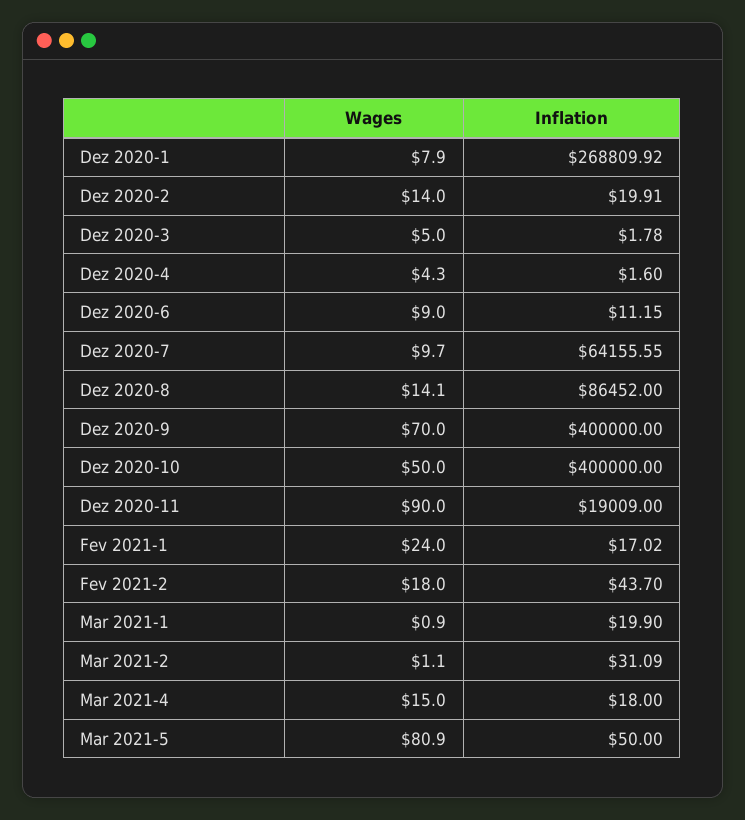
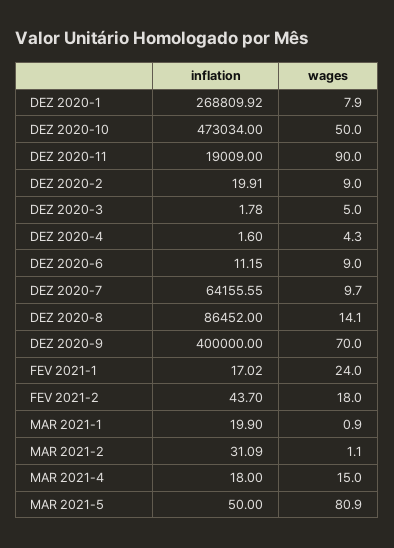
  {
    "Wages": {
      "Dez 2020-1": 7.9,
-     "Dez 2020-2": 14,
+     "Dez 2020-2": 9,
      "Dez 2020-3": 5,
      "Dez 2020-4": 4.3,
      "Dez 2020-6": 9,
      "Dez 2020-7": 9.7,
      "Dez 2020-8": 14.1,
      "Dez 2020-9": 70,
      "Dez 2020-10": 50,
      "Dez 2020-11": 90,
      "Fev 2021-1": 24,
      "Fev 2021-2": 18,
      "Mar 2021-1": 0.9,
      "Mar 2021-2": 1.1,
      "Mar 2021-4": 15,
      "Mar 2021-5": 80.9
    },
    "Inflation": {
      "Dez 2020-1": 268809.92,
      "Dez 2020-2": 19.91,
      "Dez 2020-3": 1.78,
      "Dez 2020-4": 1.6,
      "Dez 2020-6": 11.15,
      "Dez 2020-7": 64155.55,
      "Dez 2020-8": 86452,
      "Dez 2020-9": 400000,
-     "Dez 2020-10": 400000,
+     "Dez 2020-10": 473034,
      "Dez 2020-11": 19009,
      "Fev 2021-1": 17.02,
      "Fev 2021-2": 43.7,
      "Mar 2021-1": 19.9,
      "Mar 2021-2": 31.09,
      "Mar 2021-4": 18,
      "Mar 2021-5": 50
    }
  }

